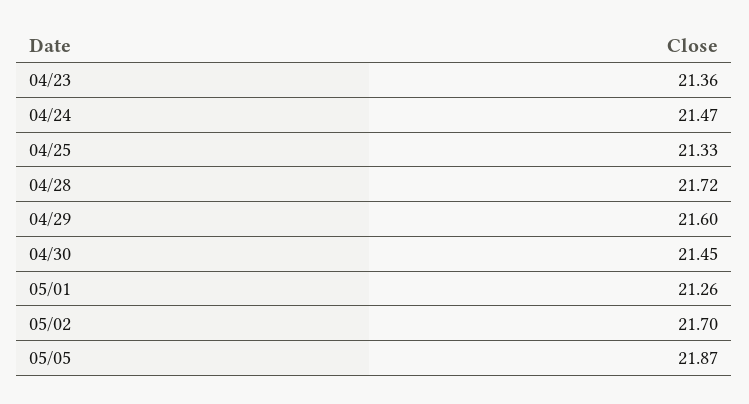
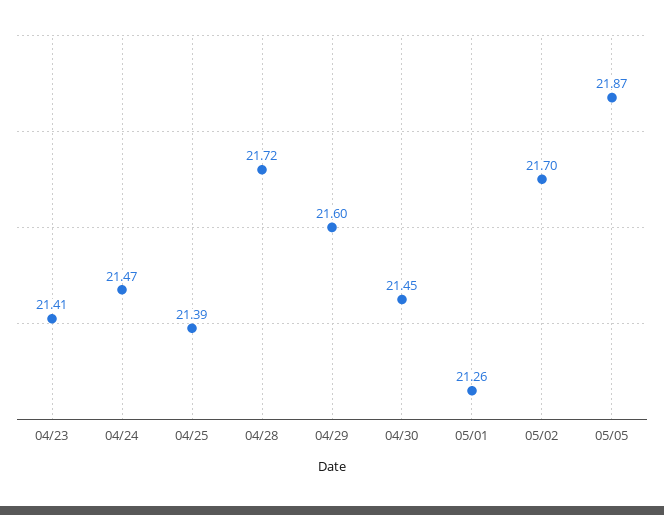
  {
-   "04/23": 21.36,
+   "04/23": 21.41,
    "04/24": 21.47,
-   "04/25": 21.33,
+   "04/25": 21.39,
    "04/28": 21.72,
    "04/29": 21.6,
    "04/30": 21.45,
    "05/01": 21.26,
    "05/02": 21.7,
    "05/05": 21.87
  }

